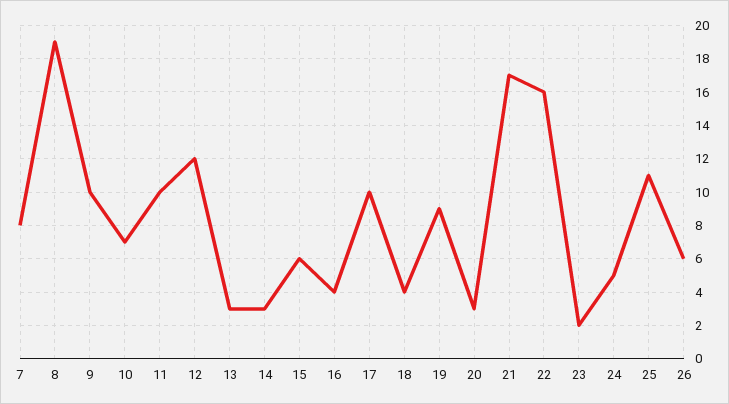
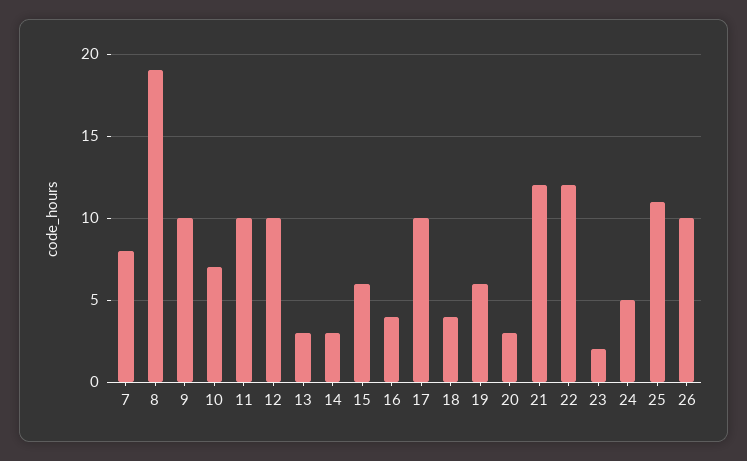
  {
    "7": 8,
    "8": 19,
    "9": 10,
    "10": 7,
    "11": 10,
-   "12": 12,
+   "12": 10,
    "13": 3,
    "14": 3,
    "15": 6,
    "16": 4,
    "17": 10,
    "18": 4,
-   "19": 9,
+   "19": 6,
    "20": 3,
-   "21": 17,
+   "21": 12,
-   "22": 16,
+   "22": 12,
    "23": 2,
    "24": 5,
    "25": 11,
-   "26": 6
+   "26": 10
  }

